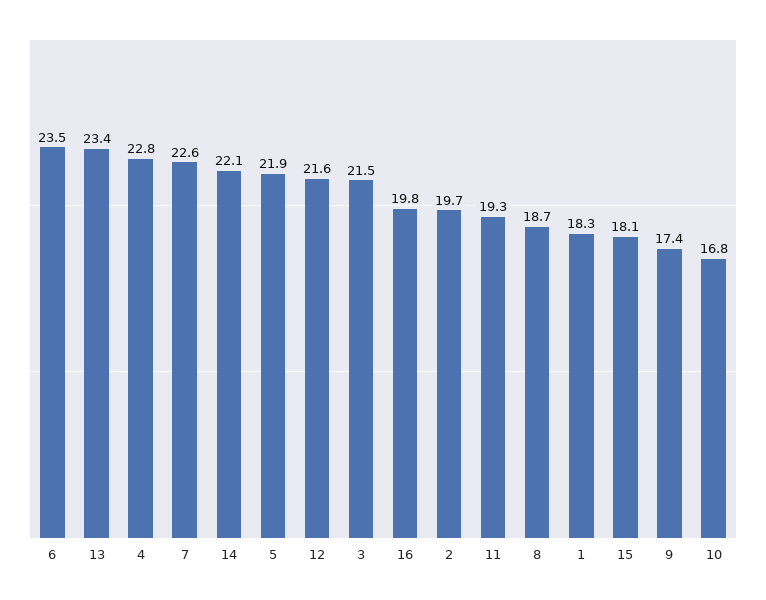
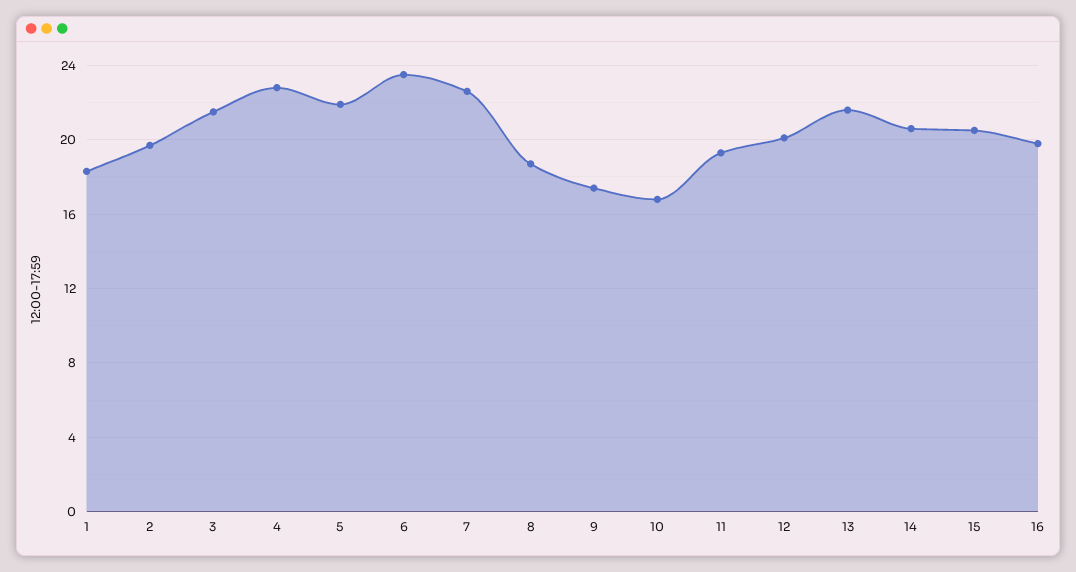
  {
    "6": 23.5,
-   "13": 23.4,
+   "13": 21.5,
    "4": 22.8,
    "7": 22.6,
-   "14": 22.1,
+   "14": 20.5,
    "5": 21.9,
-   "12": 21.6,
+   "12": 20,
    "3": 21.5,
    "16": 19.8,
    "2": 19.7,
    "11": 19.3,
    "8": 18.7,
    "1": 18.3,
-   "15": 18.1,
+   "15": 20.5,
    "9": 17.4,
    "10": 16.8
  }

